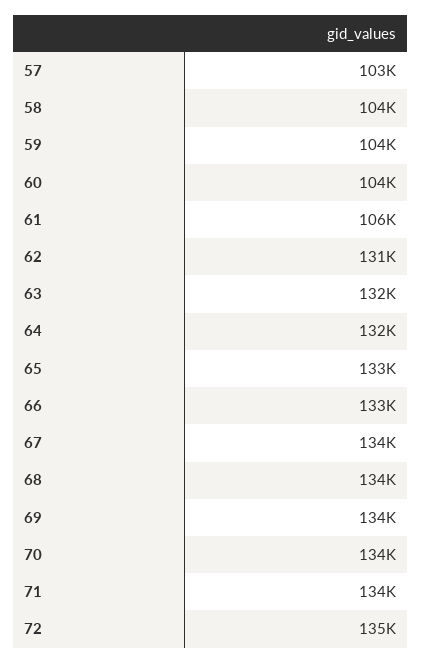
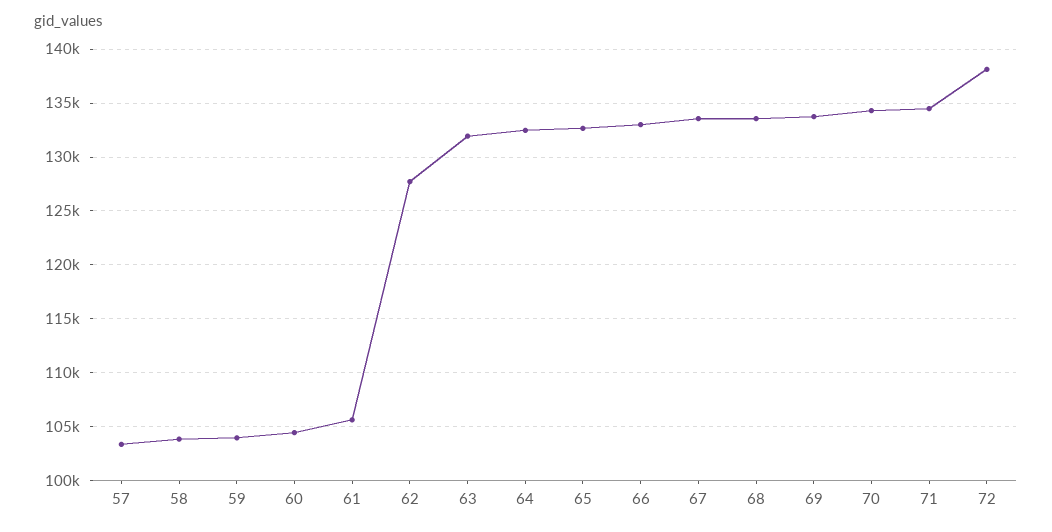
  {
    "57": 103000,
    "58": 104000,
    "59": 104000,
    "60": 104000,
    "61": 106000,
-   "62": 131000,
+   "62": 128000,
    "63": 132000,
    "64": 132000,
    "65": 133000,
    "66": 133000,
    "67": 134000,
    "68": 134000,
    "69": 134000,
    "70": 134000,
    "71": 134000,
-   "72": 135000
+   "72": 138000
  }

